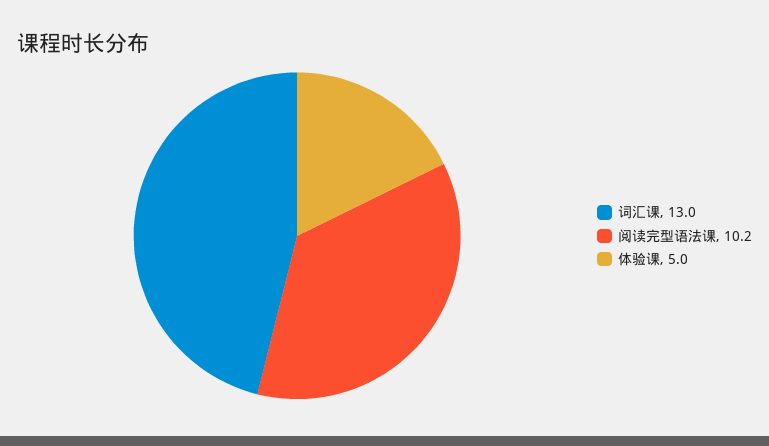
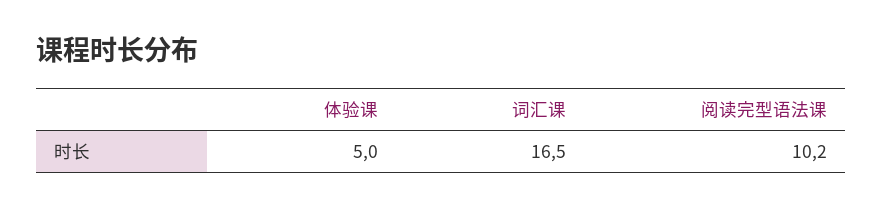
  {
-   "词汇课": 13,
+   "词汇课": 16.5,
    "阅读完型语法课": 10.2,
    "体验课": 5
  }

